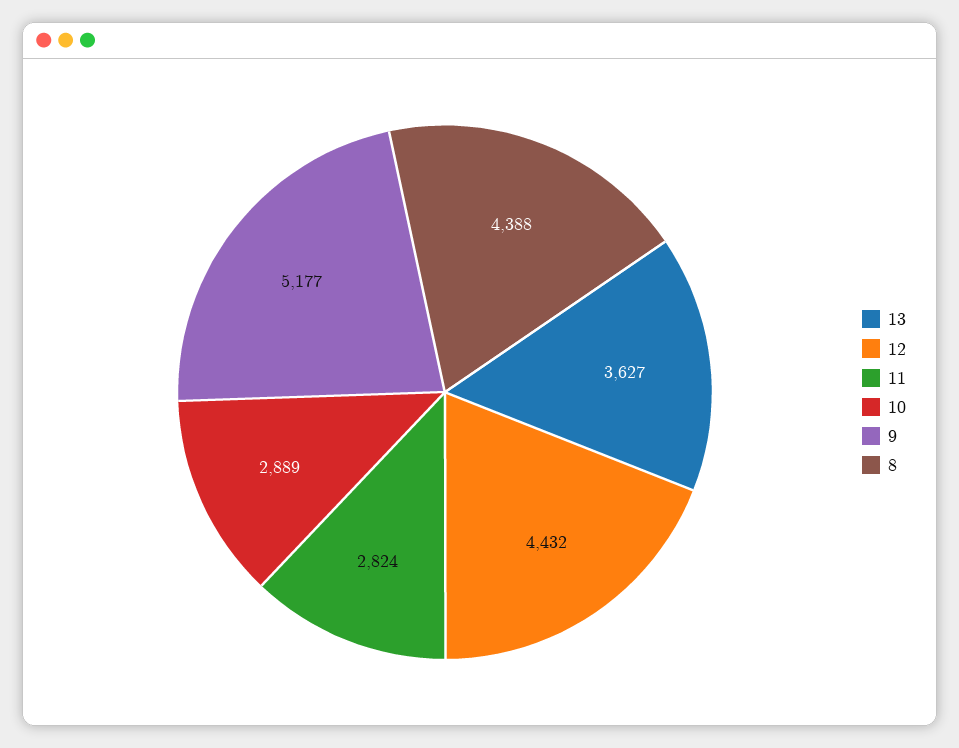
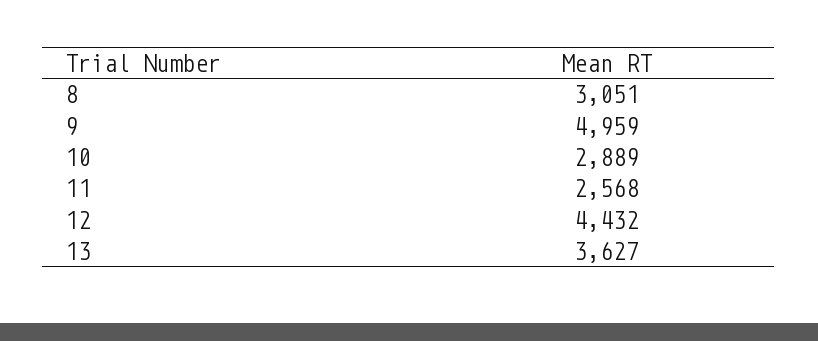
  {
    "13": 3627,
    "12": 4432,
-   "11": 2824,
+   "11": 2568,
    "10": 2889,
-   "9": 5177,
+   "9": 4959,
-   "8": 4388
+   "8": 3051
  }

